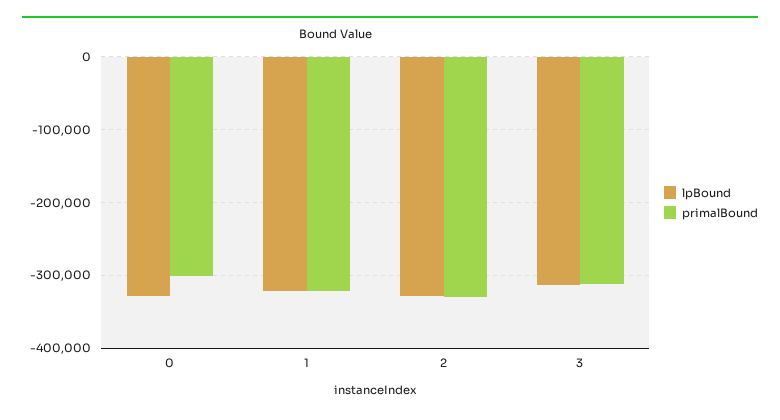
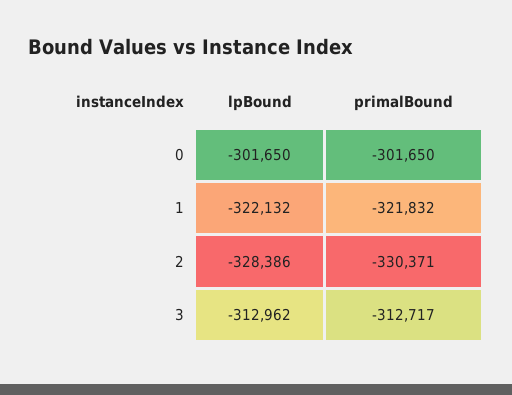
  {
    "lpBound": {
-     "0": -330000,
+     "0": -301650,
      "1": -322132,
      "2": -328386,
      "3": -312962
    },
    "primalBound": {
      "0": -301650,
      "1": -321832,
      "2": -330371,
      "3": -312717
    }
  }

